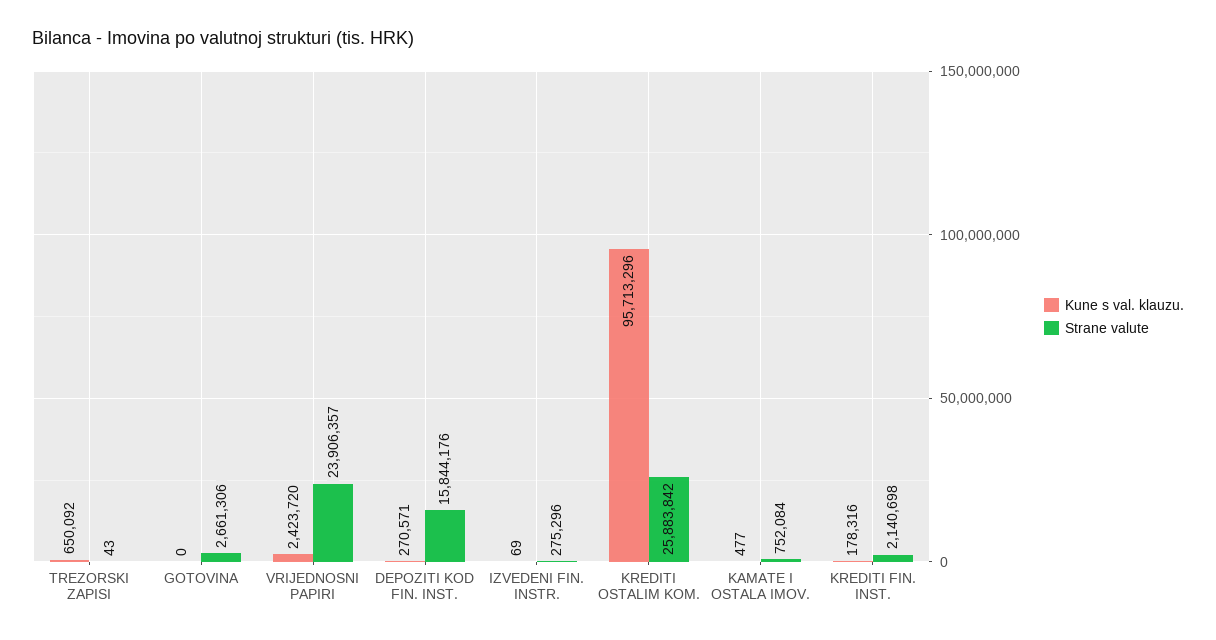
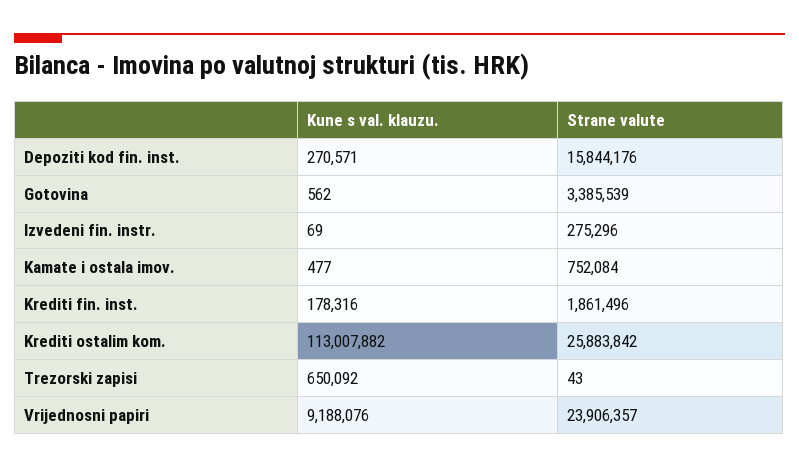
  {
    "Kune s val. klauzu.": {
      "TREZORSKI ZAPISI": 650092,
-     "GOTOVINA": 0,
+     "GOTOVINA": 562,
-     "VRIJEDNOSNI PAPIRI": 2423720,
+     "VRIJEDNOSNI PAPIRI": 9188076,
      "DEPOZITI KOD FIN. INST.": 270571,
      "IZVEDENI FIN. INSTR.": 69,
-     "KREDITI OSTALIM KOM.": 95713296,
+     "KREDITI OSTALIM KOM.": 113007882,
      "KAMATE I OSTALA IMOV.": 477,
      "KREDITI FIN. INST.": 178316
    },
    "Strane valute": {
      "TREZORSKI ZAPISI": 43,
-     "GOTOVINA": 2661306,
+     "GOTOVINA": 3385539,
      "VRIJEDNOSNI PAPIRI": 23906357,
      "DEPOZITI KOD FIN. INST.": 15844176,
      "IZVEDENI FIN. INSTR.": 275296,
      "KREDITI OSTALIM KOM.": 25883842,
      "KAMATE I OSTALA IMOV.": 752084,
-     "KREDITI FIN. INST.": 2140698
+     "KREDITI FIN. INST.": 1861496
    }
  }

